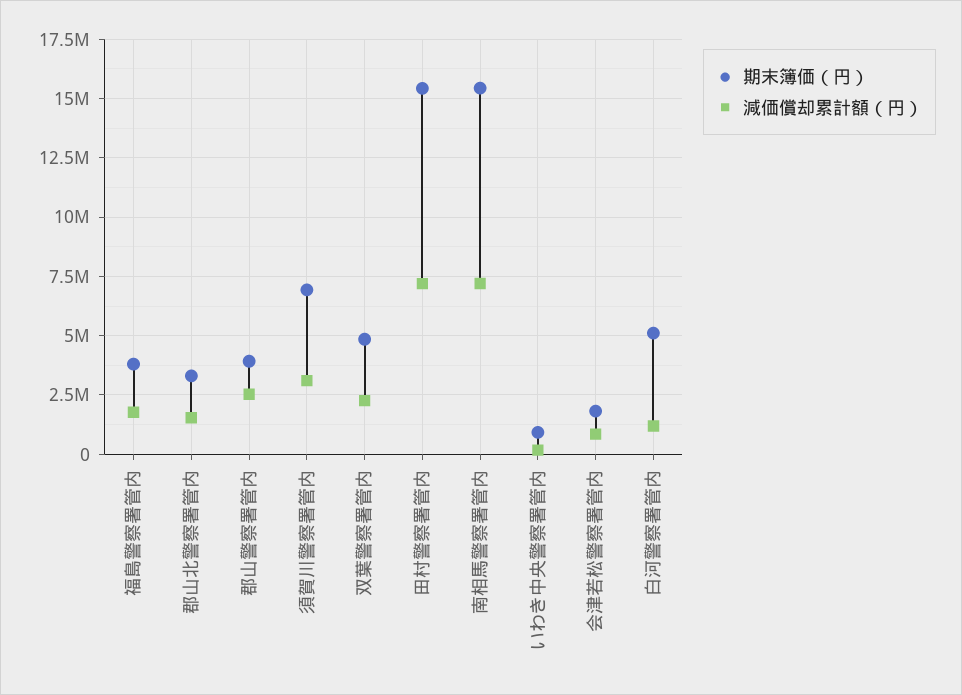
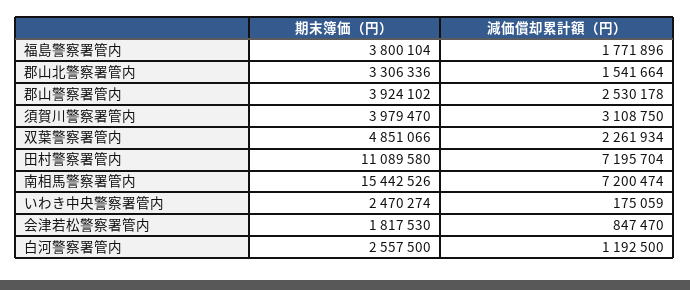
  {
    "期末簿価（円）": {
      "福島警察署管内": 3800104,
      "郡山北警察署管内": 3306336,
      "郡山警察署管内": 3924102,
-     "須賀川警察署管内": 7000000,
+     "須賀川警察署管内": 3979470,
      "双葉警察署管内": 4851066,
-     "田村警察署管内": 15500000,
+     "田村警察署管内": 11089580,
      "南相馬警察署管内": 15442526,
-     "いわき中央警察署管内": 1000000,
+     "いわき中央警察署管内": 2470274,
      "会津若松警察署管内": 1817530,
-     "白河警察署管内": 5000000
+     "白河警察署管内": 2557500
    },
    "減価償却累計額（円）": {
      "福島警察署管内": 1771896,
      "郡山北警察署管内": 1541664,
      "郡山警察署管内": 2530178,
      "須賀川警察署管内": 3108750,
      "双葉警察署管内": 2261934,
      "田村警察署管内": 7195704,
      "南相馬警察署管内": 7200474,
      "いわき中央警察署管内": 175059,
      "会津若松警察署管内": 847470,
      "白河警察署管内": 1192500
    }
  }

